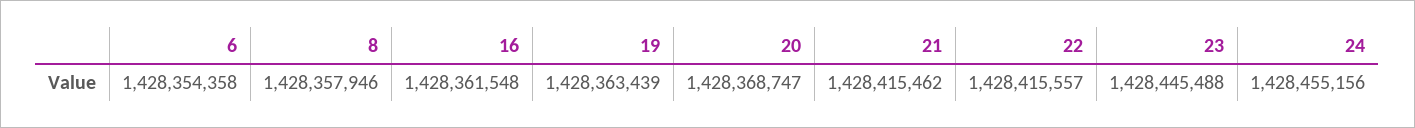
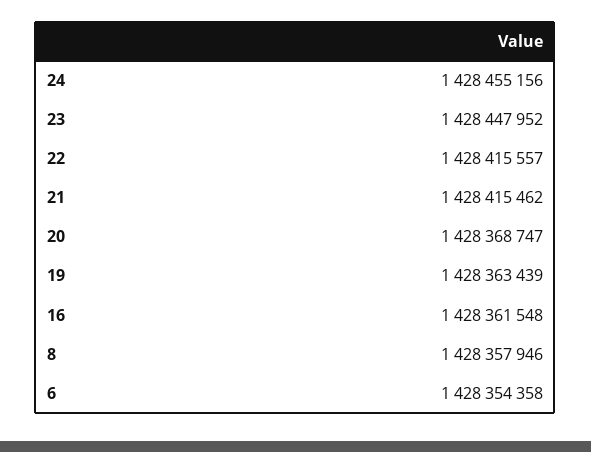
  {
    "6": 1428354358,
    "8": 1428357946,
    "16": 1428361548,
    "19": 1428363439,
    "20": 1428368747,
    "21": 1428415462,
    "22": 1428415557,
-   "23": 1428445488,
+   "23": 1428447952,
    "24": 1428455156
  }

